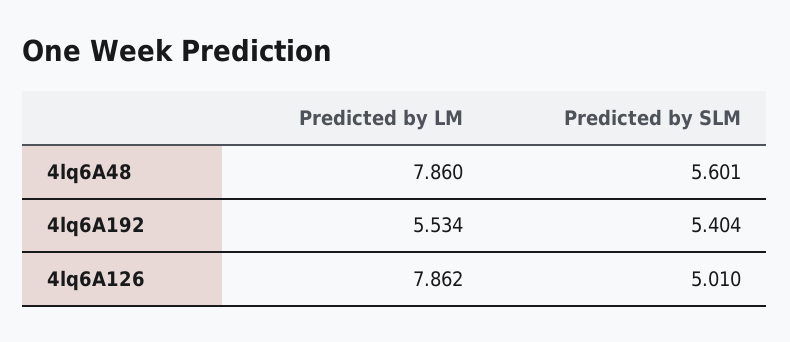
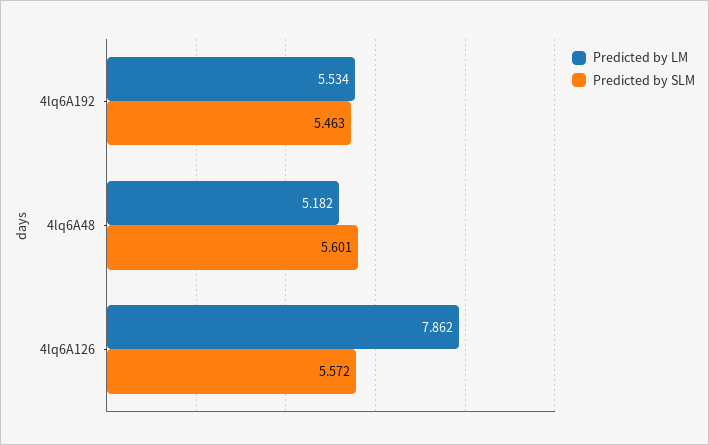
  {
    "Predicted by LM": {
-     "4lq6A48": 7.86,
+     "4lq6A48": 5.182,
      "4lq6A192": 5.534,
      "4lq6A126": 7.862
    },
    "Predicted by SLM": {
      "4lq6A48": 5.601,
-     "4lq6A192": 5.404,
+     "4lq6A192": 5.463,
-     "4lq6A126": 5.01
+     "4lq6A126": 5.572
    }
  }

